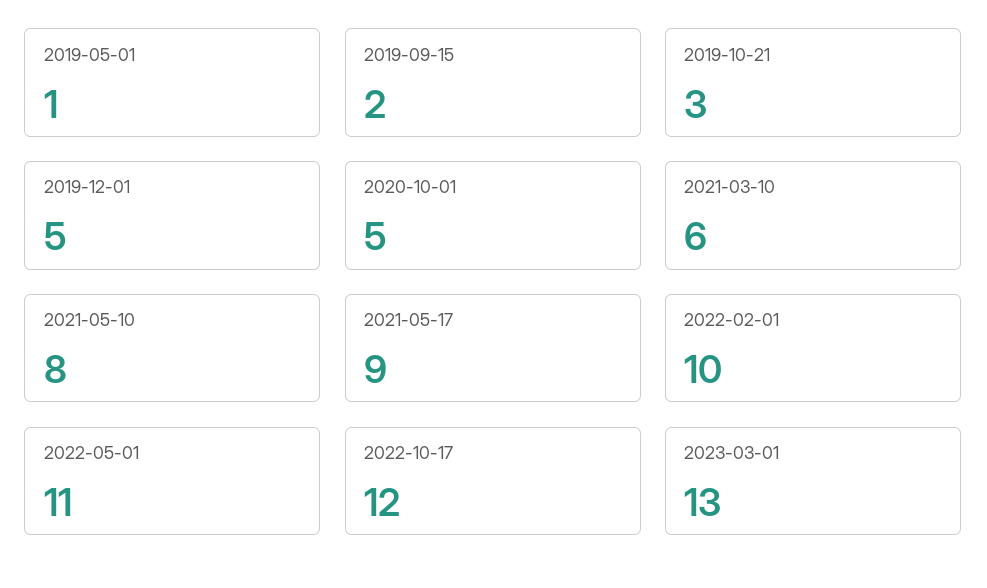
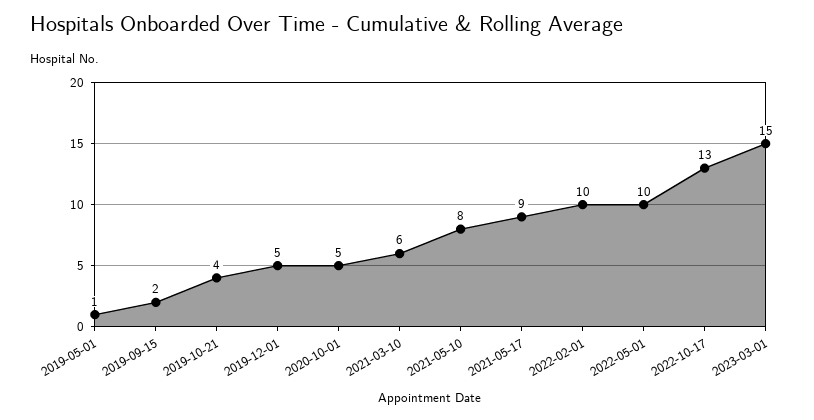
  {
    "2019-05-01": 1,
    "2019-09-15": 2,
-   "2019-10-21": 3,
+   "2019-10-21": 4,
    "2019-12-01": 5,
    "2020-10-01": 5,
    "2021-03-10": 6,
    "2021-05-10": 8,
    "2021-05-17": 9,
    "2022-02-01": 10,
-   "2022-05-01": 11,
+   "2022-05-01": 10,
-   "2022-10-17": 12,
+   "2022-10-17": 13,
-   "2023-03-01": 13
+   "2023-03-01": 15
  }

